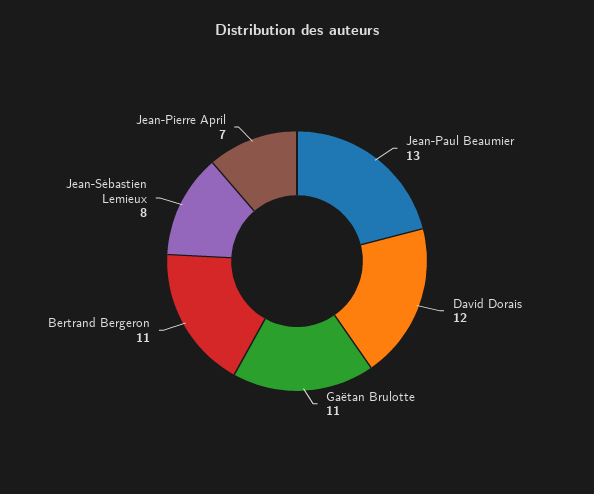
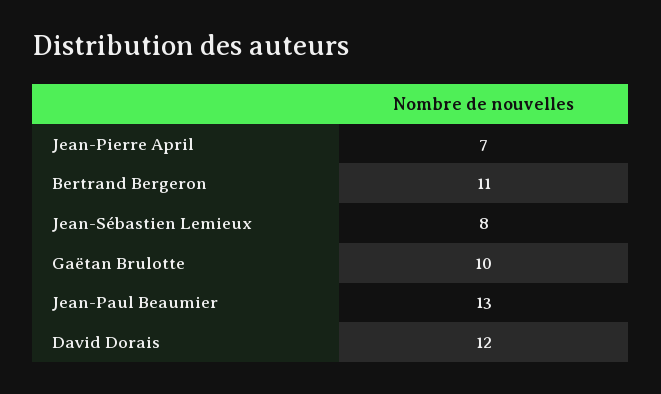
  {
    "Jean-Paul Beaumier": 13,
    "David Dorais": 12,
-   "Gaëtan Brulotte": 11,
+   "Gaëtan Brulotte": 10,
    "Bertrand Bergeron": 11,
    "Jean-Sébastien Lemieux": 8,
    "Jean-Pierre April": 7
  }

